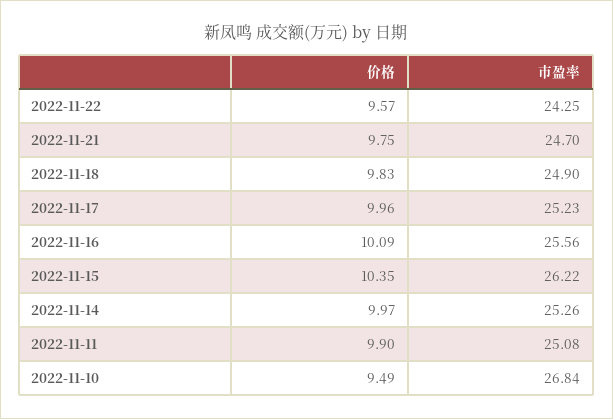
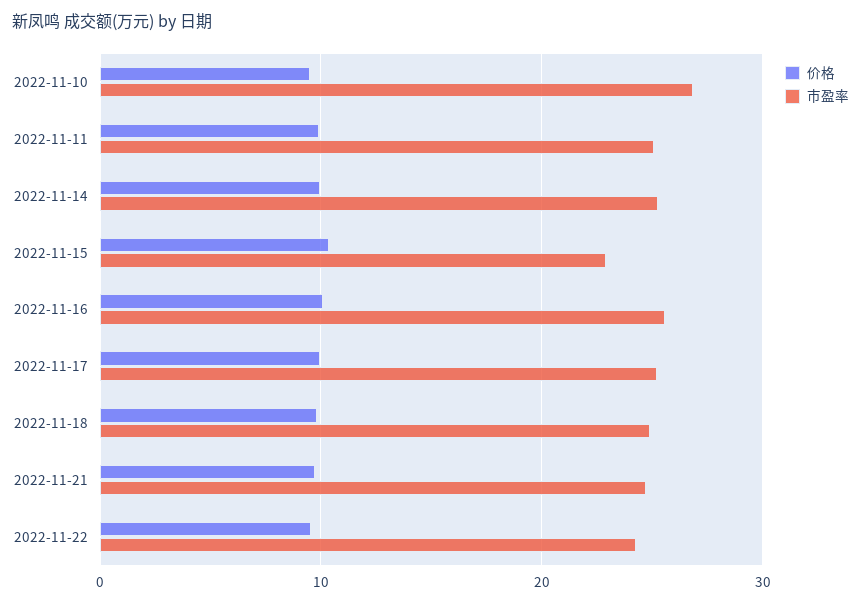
  {
    "价格": {
      "2022-11-22": 9.57,
      "2022-11-21": 9.75,
      "2022-11-18": 9.83,
      "2022-11-17": 9.96,
      "2022-11-16": 10.09,
      "2022-11-15": 10.35,
      "2022-11-14": 9.97,
      "2022-11-11": 9.9,
      "2022-11-10": 9.49
    },
    "市盈率": {
      "2022-11-22": 24.25,
      "2022-11-21": 24.7,
      "2022-11-18": 24.9,
      "2022-11-17": 25.23,
      "2022-11-16": 25.56,
-     "2022-11-15": 26.22,
+     "2022-11-15": 23,
      "2022-11-14": 25.26,
      "2022-11-11": 25.08,
      "2022-11-10": 26.84
    }
  }

